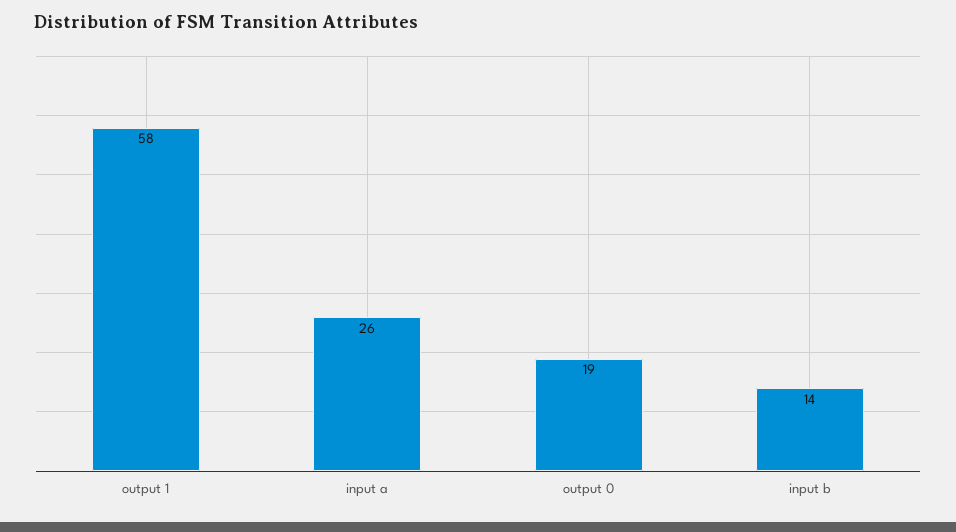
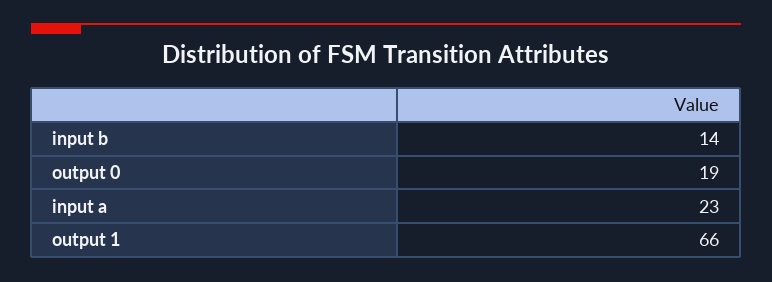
  {
-   "output 1": 58,
+   "output 1": 66,
-   "input a": 26,
+   "input a": 23,
    "output 0": 19,
    "input b": 14
  }

